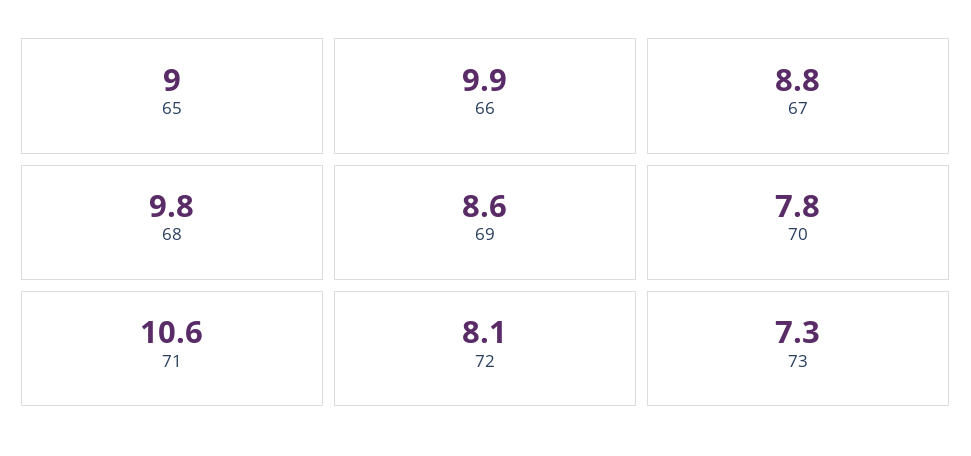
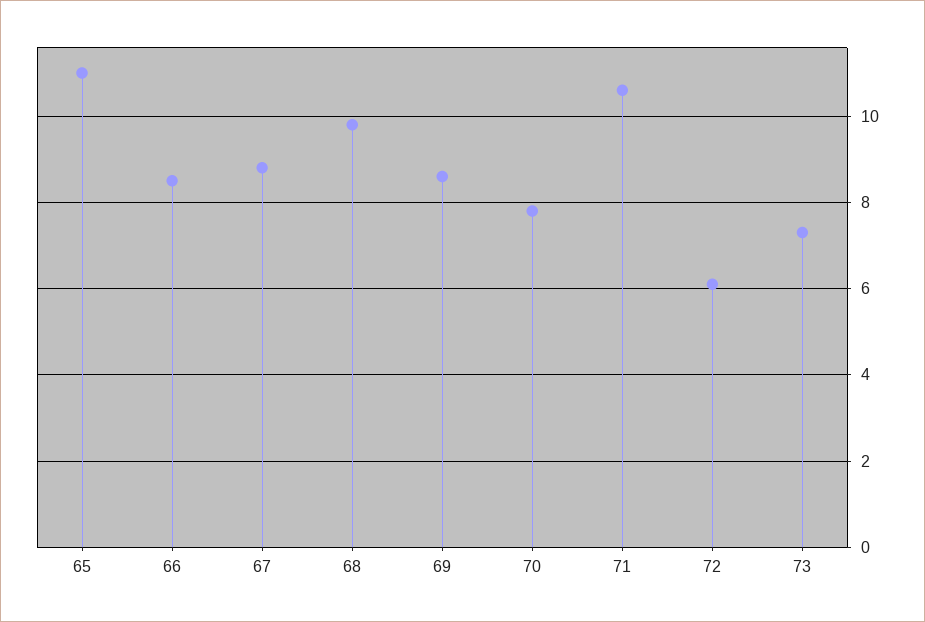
  {
-   "65": 9,
+   "65": 11,
-   "66": 9.9,
+   "66": 8.5,
    "67": 8.8,
    "68": 9.8,
    "69": 8.6,
    "70": 7.8,
    "71": 10.6,
-   "72": 8.1,
+   "72": 6,
    "73": 7.3
  }

